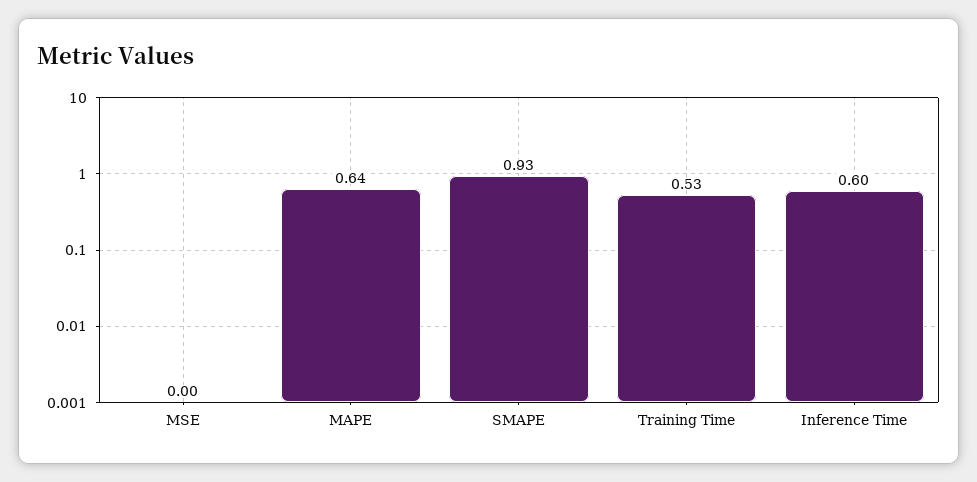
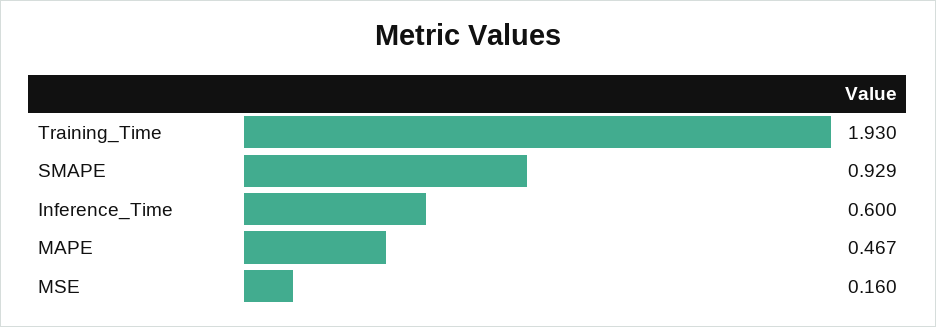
  {
-   "MSE": 0,
+   "MSE": 0.16,
-   "MAPE": 0.64,
+   "MAPE": 0.467,
    "SMAPE": 0.929,
-   "Training Time": 0.53,
+   "Training Time": 1.93,
    "Inference Time": 0.6
  }

